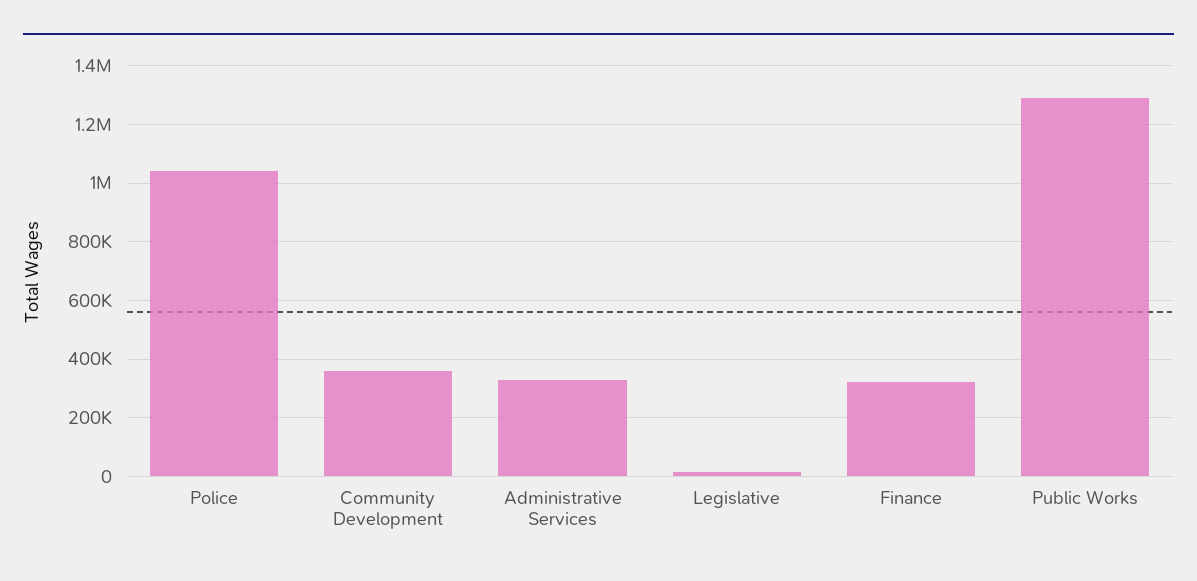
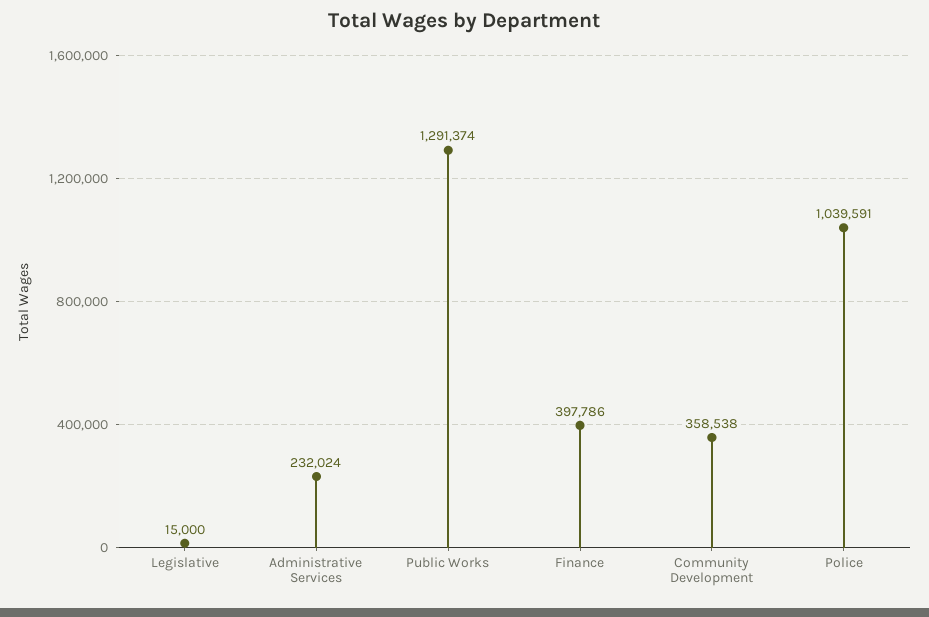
  {
    "Police": 1039591,
    "Community Development": 358538,
-   "Administrative Services": 325000,
+   "Administrative Services": 232024,
    "Legislative": 15000,
-   "Finance": 325000,
+   "Finance": 397786,
    "Public Works": 1291374
  }

